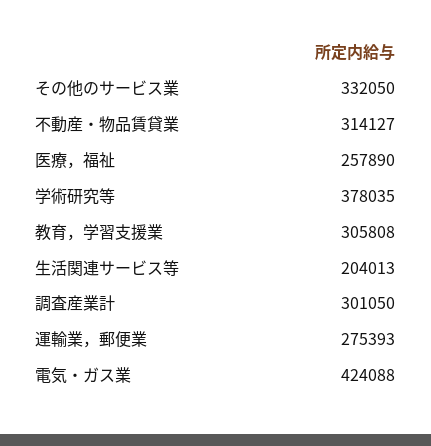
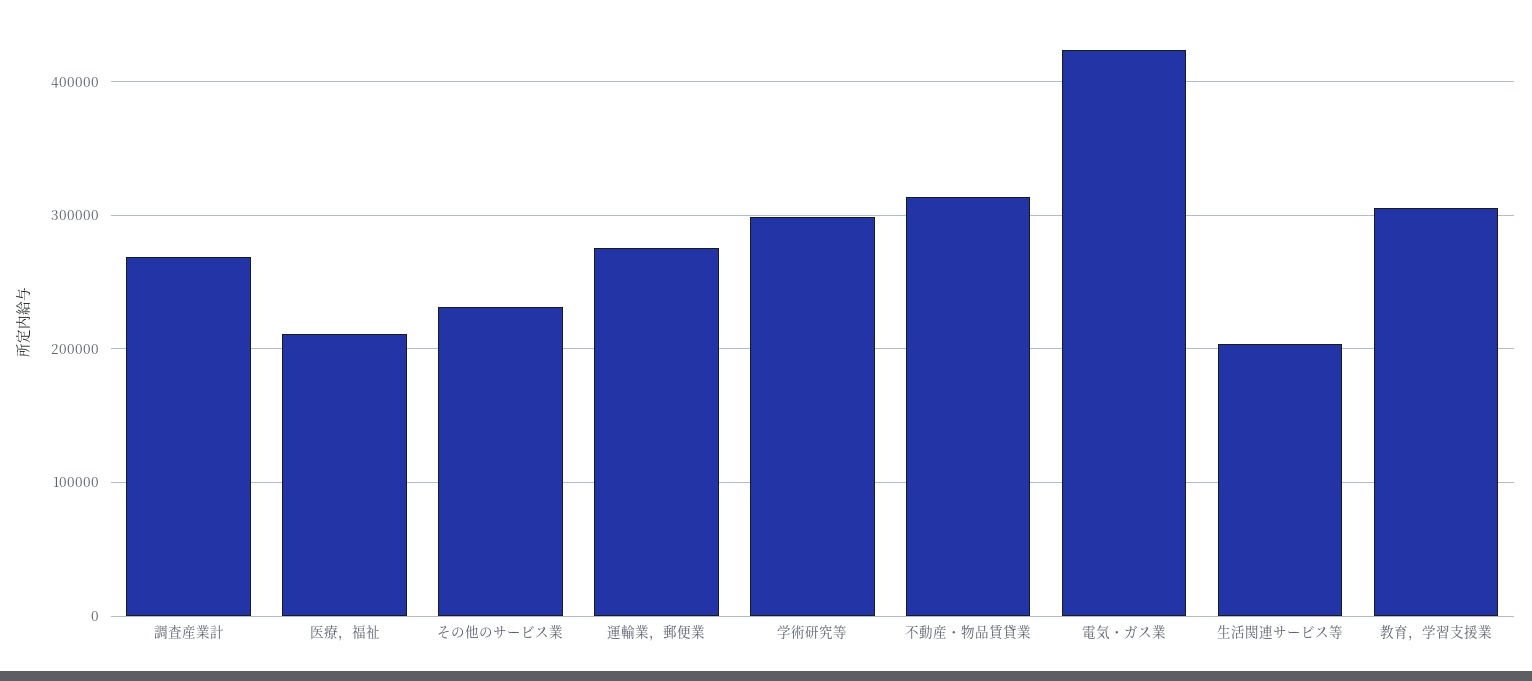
  {
-   "その他のサービス業": 332050,
+   "その他のサービス業": 230000,
    "不動産・物品賃貸業": 314127,
-   "医療，福祉": 257890,
+   "医療，福祉": 210000,
-   "学術研究等": 378035,
+   "学術研究等": 300000,
    "教育，学習支援業": 305808,
    "生活関連サービス等": 204013,
-   "調査産業計": 301050,
+   "調査産業計": 270000,
    "運輸業，郵便業": 275393,
    "電気・ガス業": 424088
  }

